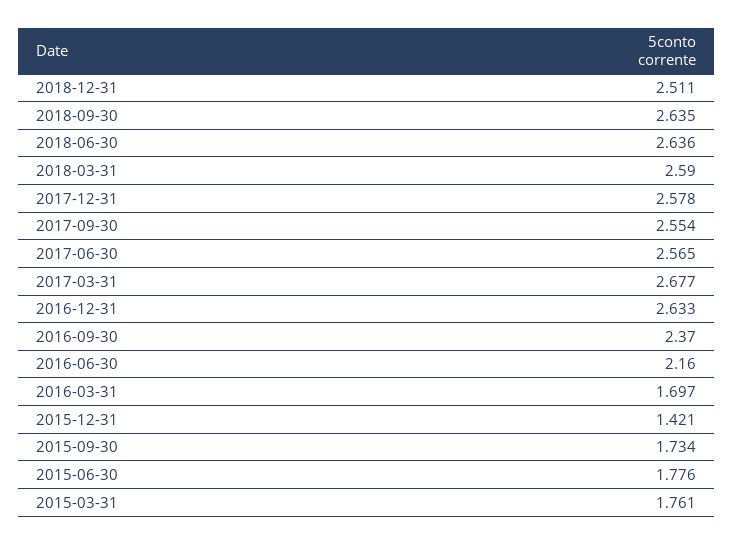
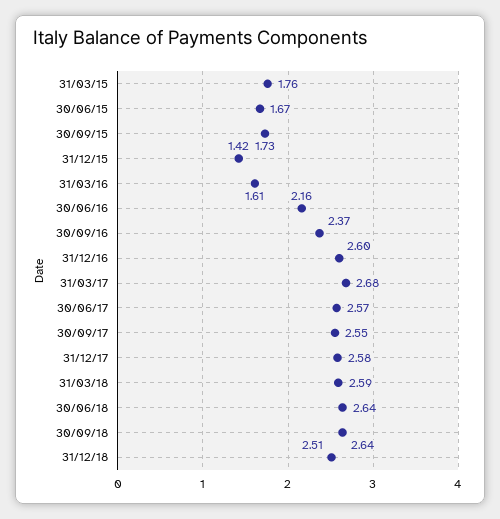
  {
    "2018-12-31": 2.511,
    "2018-09-30": 2.635,
    "2018-06-30": 2.636,
    "2018-03-31": 2.59,
    "2017-12-31": 2.578,
    "2017-09-30": 2.554,
    "2017-06-30": 2.565,
    "2017-03-31": 2.677,
-   "2016-12-31": 2.633,
+   "2016-12-31": 2.6,
    "2016-09-30": 2.37,
    "2016-06-30": 2.16,
-   "2016-03-31": 1.697,
+   "2016-03-31": 1.61,
    "2015-12-31": 1.421,
    "2015-09-30": 1.734,
-   "2015-06-30": 1.776,
+   "2015-06-30": 1.67,
    "2015-03-31": 1.761
  }

